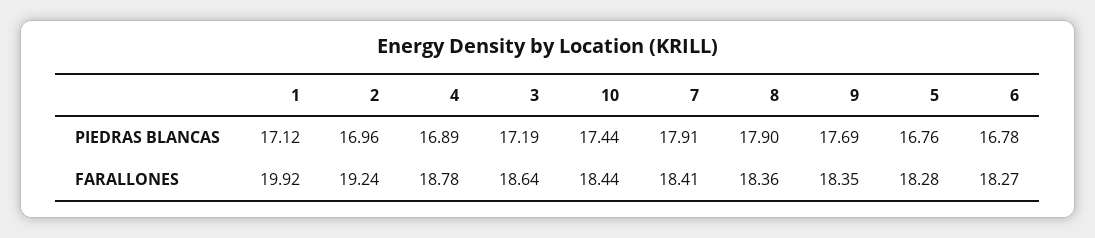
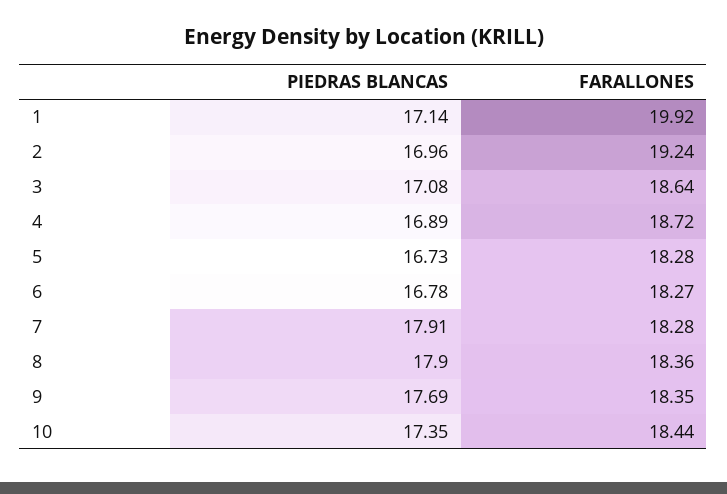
  {
    "1": {
-     "PIEDRAS BLANCAS": 17.12,
+     "PIEDRAS BLANCAS": 17.14,
      "FARALLONES": 19.92
    },
    "2": {
      "PIEDRAS BLANCAS": 16.96,
      "FARALLONES": 19.24
    },
    "4": {
      "PIEDRAS BLANCAS": 16.89,
-     "FARALLONES": 18.78
+     "FARALLONES": 18.72
    },
    "3": {
-     "PIEDRAS BLANCAS": 17.19,
+     "PIEDRAS BLANCAS": 17.08,
      "FARALLONES": 18.64
    },
    "10": {
-     "PIEDRAS BLANCAS": 17.44,
+     "PIEDRAS BLANCAS": 17.35,
      "FARALLONES": 18.44
    },
    "7": {
      "PIEDRAS BLANCAS": 17.91,
-     "FARALLONES": 18.41
+     "FARALLONES": 18.28
    },
    "8": {
      "PIEDRAS BLANCAS": 17.9,
      "FARALLONES": 18.36
    },
    "9": {
      "PIEDRAS BLANCAS": 17.69,
      "FARALLONES": 18.35
    },
    "5": {
-     "PIEDRAS BLANCAS": 16.76,
+     "PIEDRAS BLANCAS": 16.73,
      "FARALLONES": 18.28
    },
    "6": {
      "PIEDRAS BLANCAS": 16.78,
      "FARALLONES": 18.27
    }
  }

